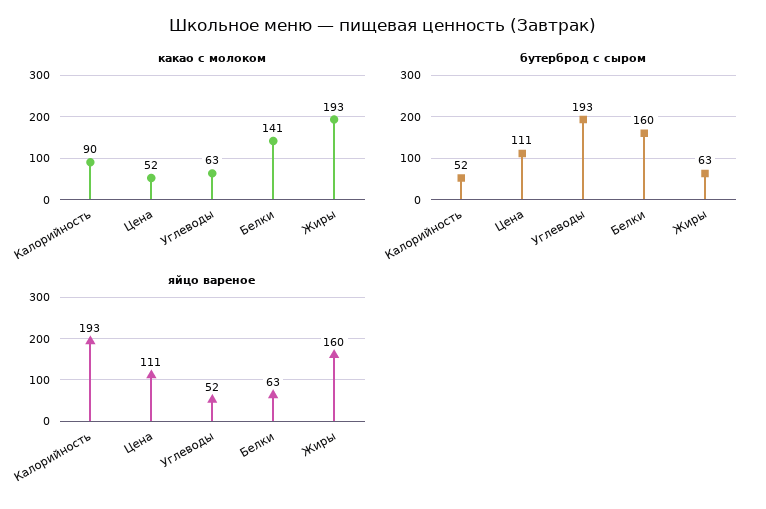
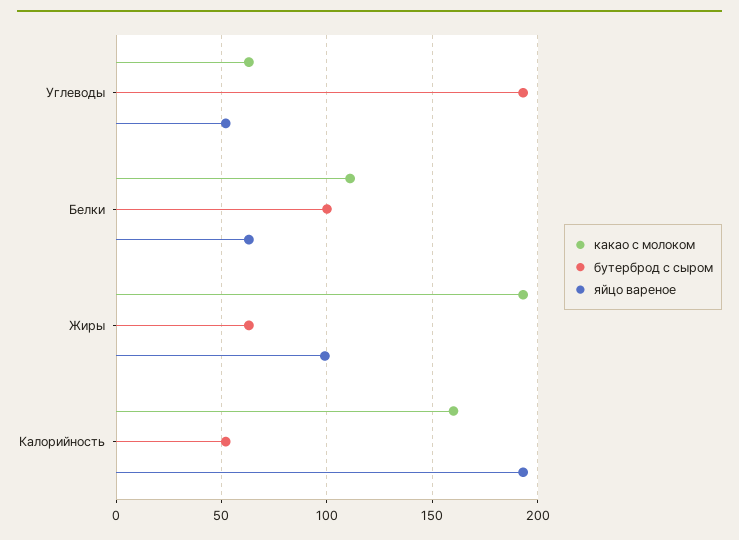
  {
    "какао с молоком": {
-     "Калорийность": 90,
+     "Калорийность": 160,
-     "Цена": 52,
      "Углеводы": 63,
-     "Белки": 141,
+     "Белки": 110,
      "Жиры": 193
    },
    "бутерброд с сыром": {
      "Калорийность": 52,
-     "Цена": 111,
      "Углеводы": 193,
-     "Белки": 160,
+     "Белки": 100,
      "Жиры": 63
    },
    "яйцо вареное": {
      "Калорийность": 193,
-     "Цена": 111,
      "Углеводы": 52,
      "Белки": 63,
-     "Жиры": 160
+     "Жиры": 100
    }
  }

